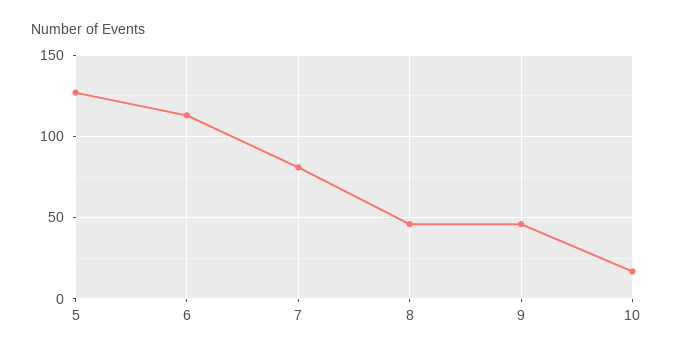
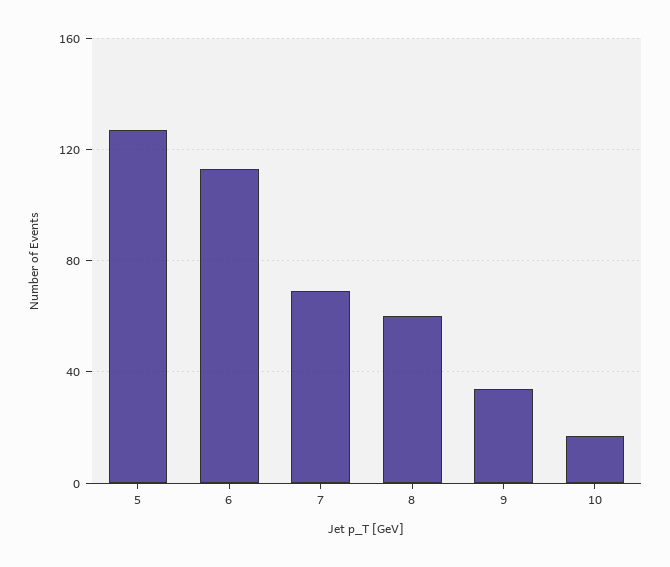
  {
    "5": 125,
    "6": 115,
-   "7": 80,
+   "7": 70,
-   "8": 45,
+   "8": 60,
-   "9": 45,
+   "9": 35,
    "10": 15
  }

